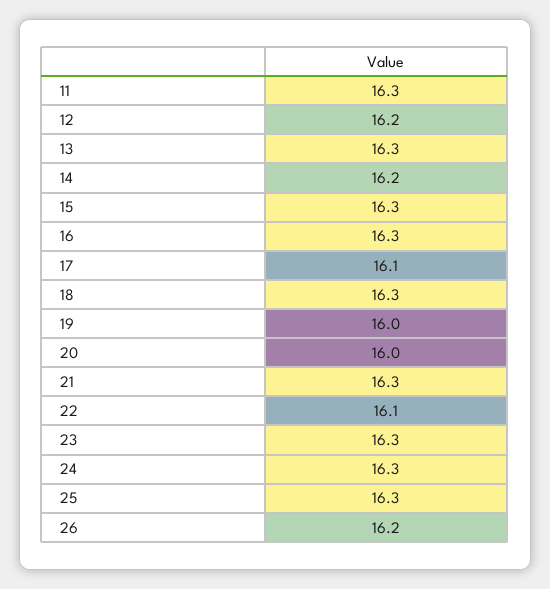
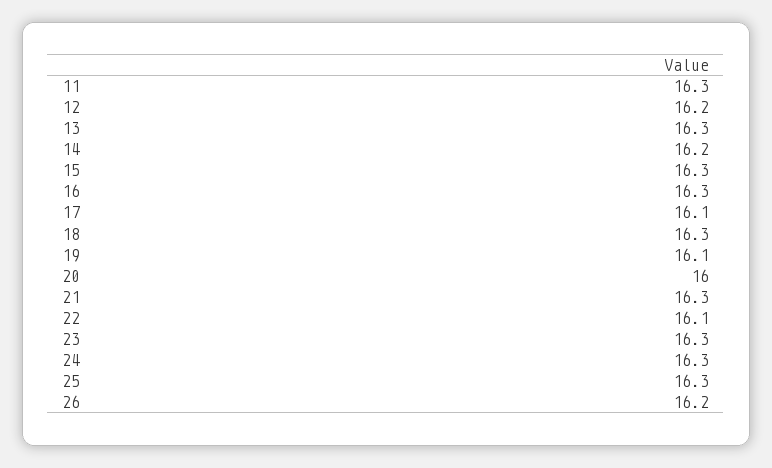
  {
    "11": 16.3,
    "12": 16.2,
    "13": 16.3,
    "14": 16.2,
    "15": 16.3,
    "16": 16.3,
    "17": 16.1,
    "18": 16.3,
-   "19": 16,
+   "19": 16.1,
    "20": 16,
    "21": 16.3,
    "22": 16.1,
    "23": 16.3,
    "24": 16.3,
    "25": 16.3,
    "26": 16.2
  }

